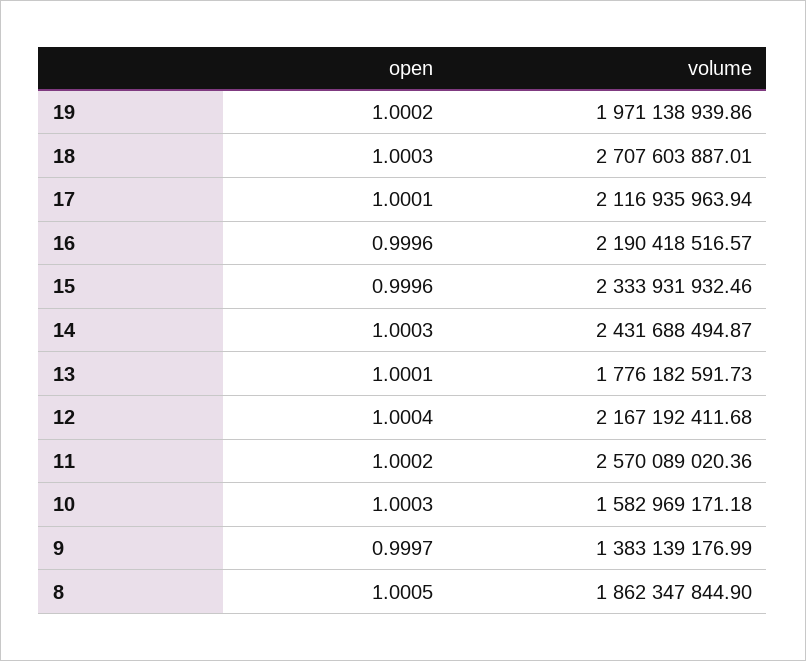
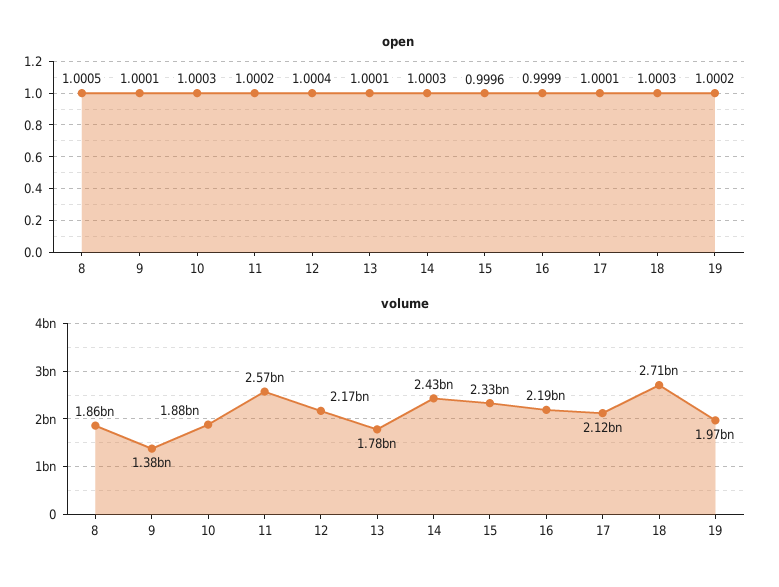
  {
    "open": {
      "19": 1.0002,
      "18": 1.0003,
      "17": 1.0001,
-     "16": 0.9996,
+     "16": 0.9999,
      "15": 0.9996,
      "14": 1.0003,
      "13": 1.0001,
      "12": 1.0004,
      "11": 1.0002,
      "10": 1.0003,
-     "9": 0.9997,
+     "9": 1.0001,
      "8": 1.0005
    },
    "volume": {
      "19": 1971138939.86,
      "18": 2707603887.01,
      "17": 2116935963.94,
      "16": 2190418516.57,
      "15": 2333931932.46,
      "14": 2431688494.87,
      "13": 1776182591.73,
      "12": 2167192411.68,
      "11": 2570089020.36,
-     "10": 1582969171.18,
+     "10": 1880000000,
      "9": 1383139176.99,
      "8": 1862347844.9
    }
  }

